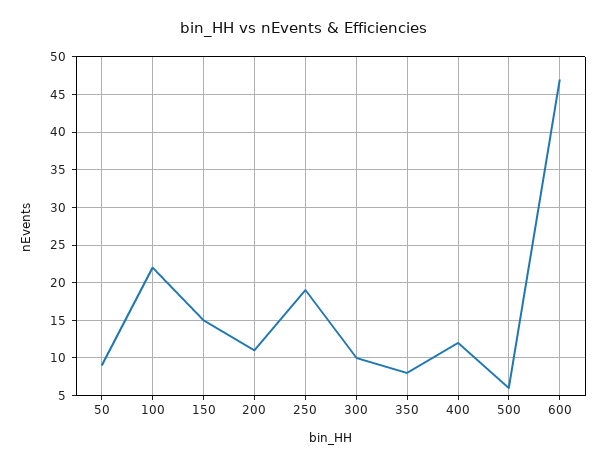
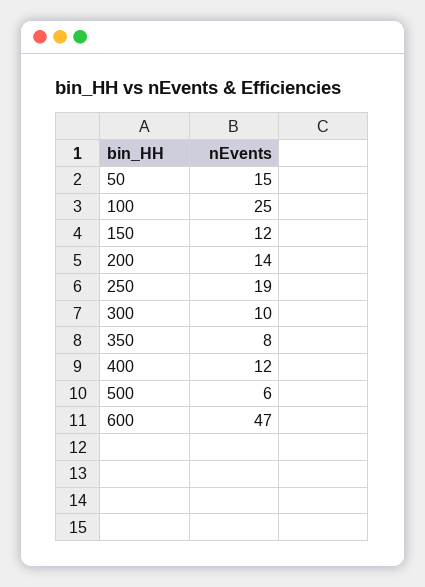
  {
-   "50": 9,
+   "50": 15,
-   "100": 22,
+   "100": 25,
-   "150": 15,
+   "150": 12,
-   "200": 11,
+   "200": 14,
    "250": 19,
    "300": 10,
    "350": 8,
    "400": 12,
    "500": 6,
    "600": 47
  }

